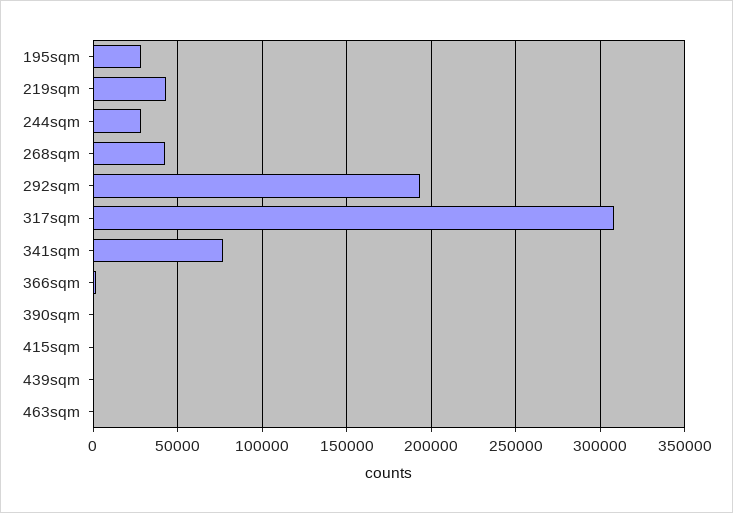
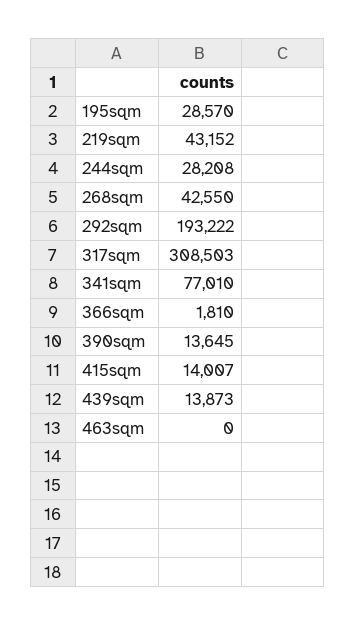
  {
    "195sqm": 28570,
    "219sqm": 43152,
    "244sqm": 28208,
    "268sqm": 42550,
    "292sqm": 193222,
    "317sqm": 308503,
    "341sqm": 77010,
    "366sqm": 1810,
-   "390sqm": 0,
+   "390sqm": 13645,
-   "415sqm": 0,
+   "415sqm": 14007,
-   "439sqm": 0,
+   "439sqm": 13873,
    "463sqm": 0
  }

